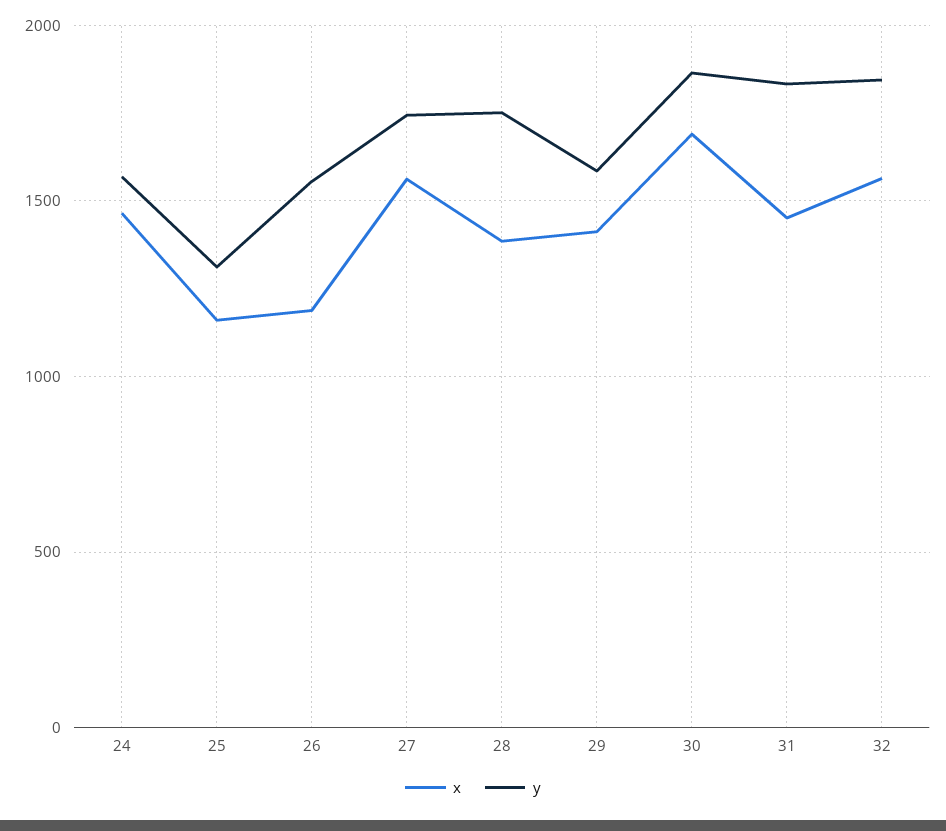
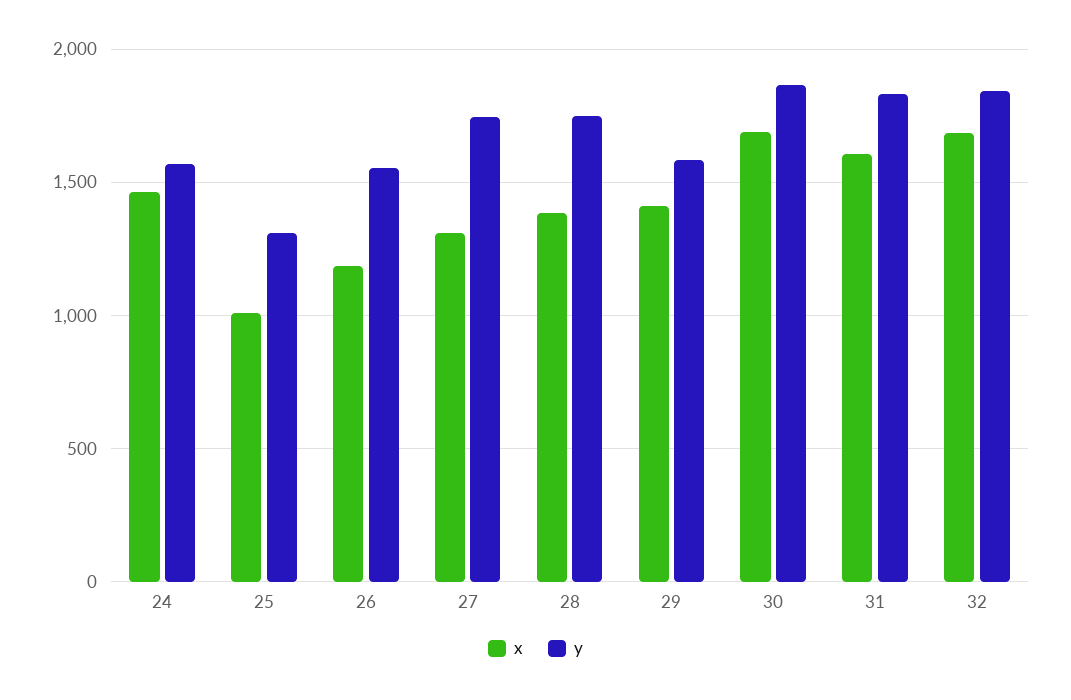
  {
    "x": {
      "24": 1450,
-     "25": 1150,
+     "25": 1000,
      "26": 1200,
-     "27": 1550,
+     "27": 1300,
      "28": 1400,
      "29": 1400,
      "30": 1700,
-     "31": 1450,
+     "31": 1600,
-     "32": 1550
+     "32": 1700
    },
    "y": {
      "24": 1550,
      "25": 1300,
      "26": 1550,
      "27": 1750,
      "28": 1750,
      "29": 1600,
      "30": 1850,
      "31": 1850,
      "32": 1850
    }
  }

